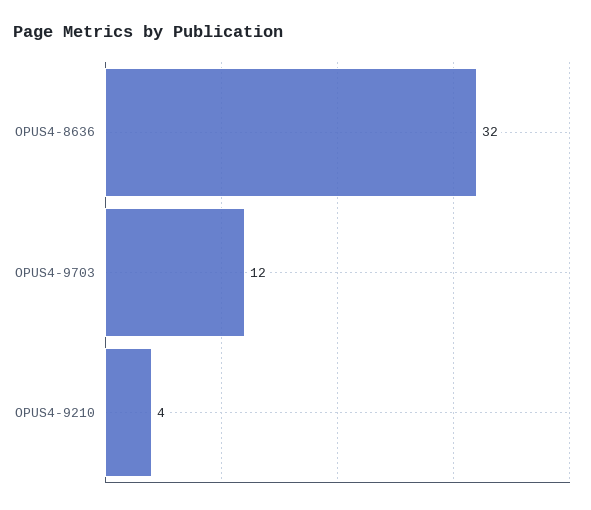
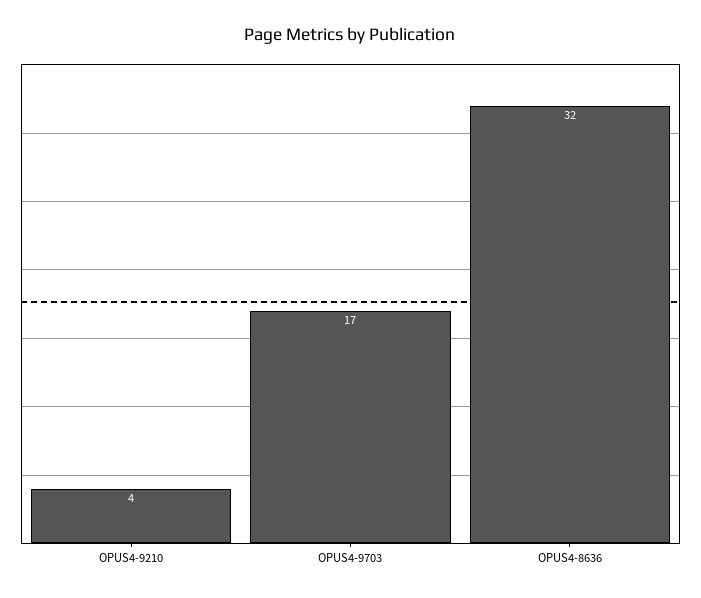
  {
    "OPUS4-8636": 32,
-   "OPUS4-9703": 12,
+   "OPUS4-9703": 17,
    "OPUS4-9210": 4
  }

